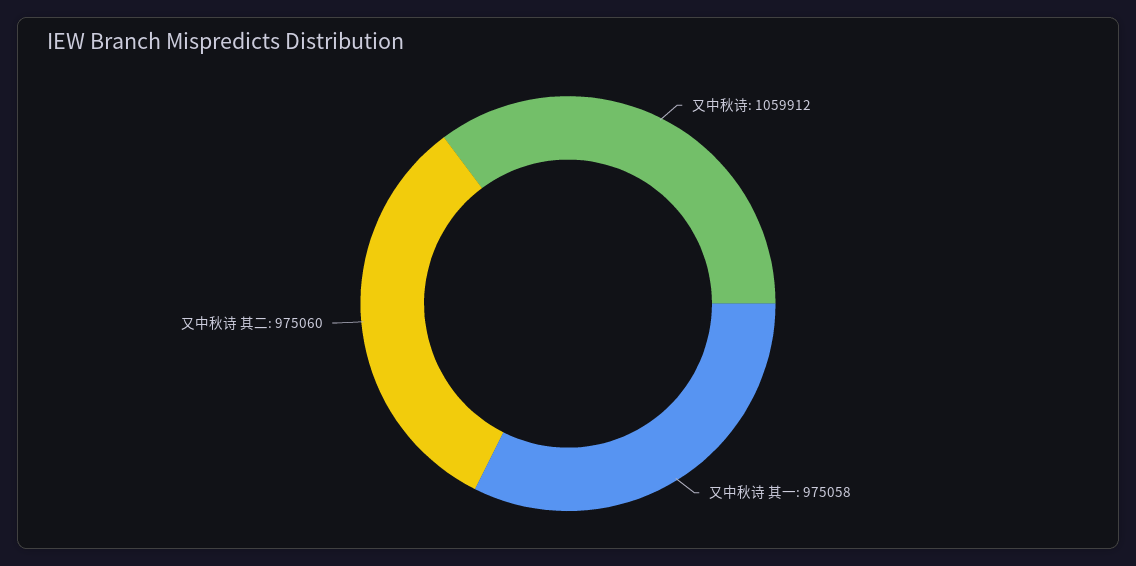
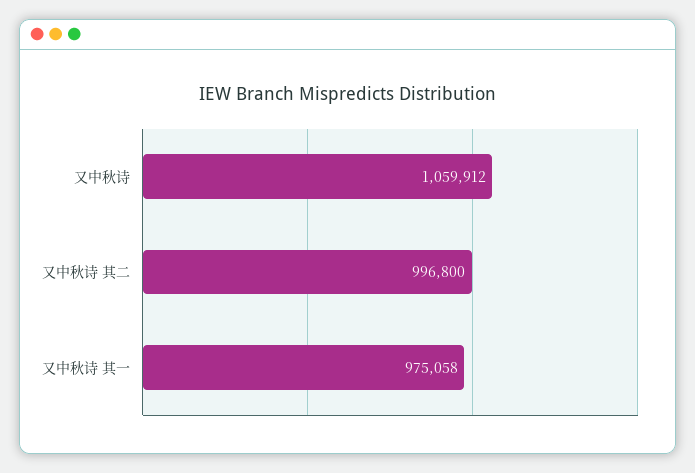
  {
    "又中秋诗": 1059912,
    "又中秋诗 其一": 975058,
-   "又中秋诗 其二": 975060
+   "又中秋诗 其二": 996800
  }

